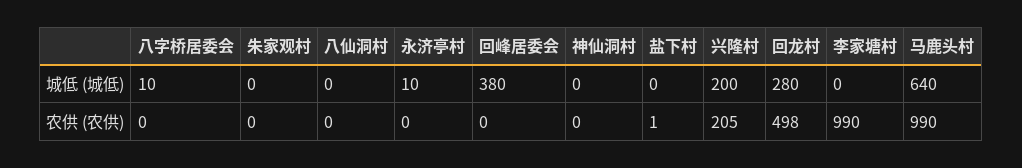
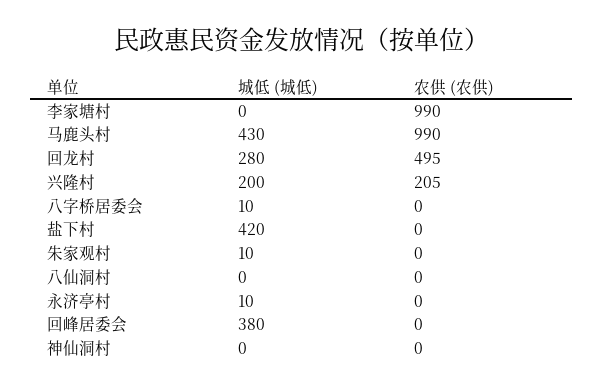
  {
    "八字桥居委会": {
      "城低 (城低)": 10,
      "农供 (农供)": 0
    },
    "朱家观村": {
-     "城低 (城低)": 0,
+     "城低 (城低)": 10,
      "农供 (农供)": 0
    },
    "八仙洞村": {
      "城低 (城低)": 0,
      "农供 (农供)": 0
    },
    "永济亭村": {
      "城低 (城低)": 10,
      "农供 (农供)": 0
    },
    "回峰居委会": {
      "城低 (城低)": 380,
      "农供 (农供)": 0
    },
    "神仙洞村": {
      "城低 (城低)": 0,
      "农供 (农供)": 0
    },
    "盐下村": {
-     "城低 (城低)": 0,
+     "城低 (城低)": 420,
-     "农供 (农供)": 1
+     "农供 (农供)": 0
    },
    "兴隆村": {
      "城低 (城低)": 200,
      "农供 (农供)": 205
    },
    "回龙村": {
      "城低 (城低)": 280,
-     "农供 (农供)": 498
+     "农供 (农供)": 495
    },
    "李家塘村": {
      "城低 (城低)": 0,
      "农供 (农供)": 990
    },
    "马鹿头村": {
-     "城低 (城低)": 640,
+     "城低 (城低)": 430,
      "农供 (农供)": 990
    }
  }

